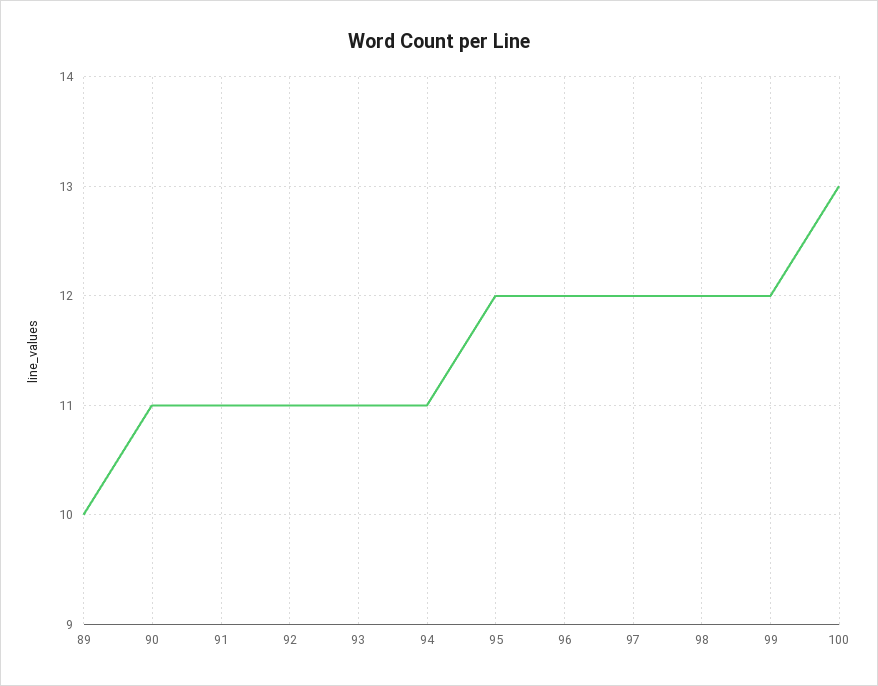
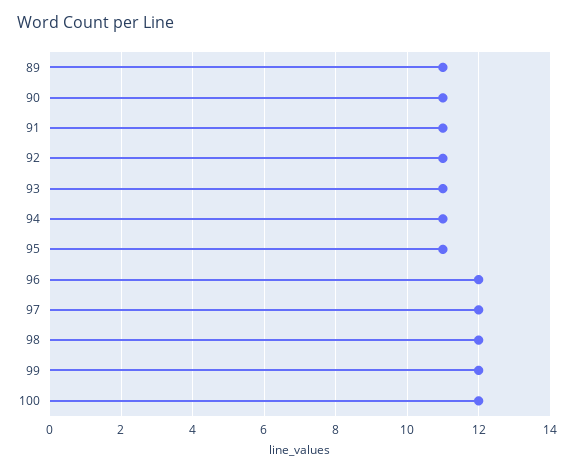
  {
-   "89": 10,
+   "89": 11,
    "90": 11,
    "91": 11,
    "92": 11,
    "93": 11,
    "94": 11,
-   "95": 12,
+   "95": 11,
    "96": 12,
    "97": 12,
    "98": 12,
    "99": 12,
-   "100": 13
+   "100": 12
  }

